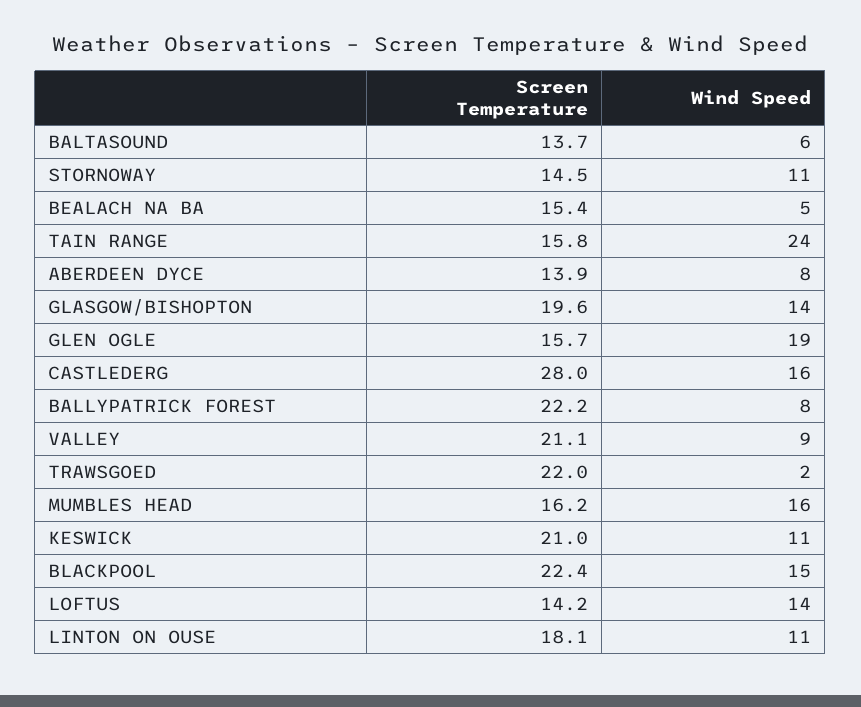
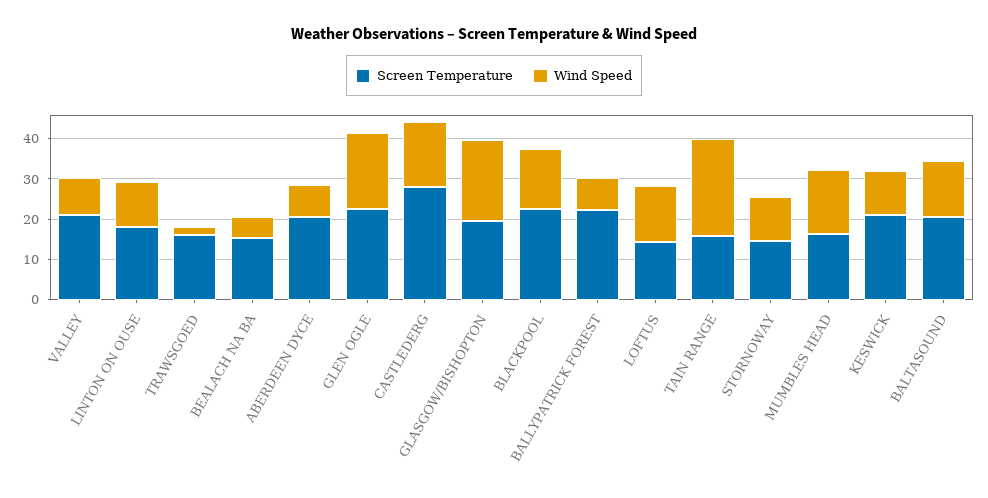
  {
    "Screen Temperature": {
-     "BALTASOUND": 13.7,
+     "BALTASOUND": 20,
      "STORNOWAY": 14.5,
      "BEALACH NA BA": 15.4,
      "TAIN RANGE": 15.8,
-     "ABERDEEN DYCE": 13.9,
+     "ABERDEEN DYCE": 20,
      "GLASGOW/BISHOPTON": 19.6,
-     "GLEN OGLE": 15.7,
+     "GLEN OGLE": 22,
      "CASTLEDERG": 28,
      "BALLYPATRICK FOREST": 22.2,
      "VALLEY": 21.1,
-     "TRAWSGOED": 22,
+     "TRAWSGOED": 16,
      "MUMBLES HEAD": 16.2,
      "KESWICK": 21,
      "BLACKPOOL": 22.4,
      "LOFTUS": 14.2,
      "LINTON ON OUSE": 18.1
    },
    "Wind Speed": {
-     "BALTASOUND": 6,
+     "BALTASOUND": 14,
      "STORNOWAY": 11,
      "BEALACH NA BA": 5,
      "TAIN RANGE": 24,
      "ABERDEEN DYCE": 8,
-     "GLASGOW/BISHOPTON": 14,
+     "GLASGOW/BISHOPTON": 20,
      "GLEN OGLE": 19,
      "CASTLEDERG": 16,
      "BALLYPATRICK FOREST": 8,
      "VALLEY": 9,
      "TRAWSGOED": 2,
      "MUMBLES HEAD": 16,
      "KESWICK": 11,
      "BLACKPOOL": 15,
      "LOFTUS": 14,
      "LINTON ON OUSE": 11
    }
  }

